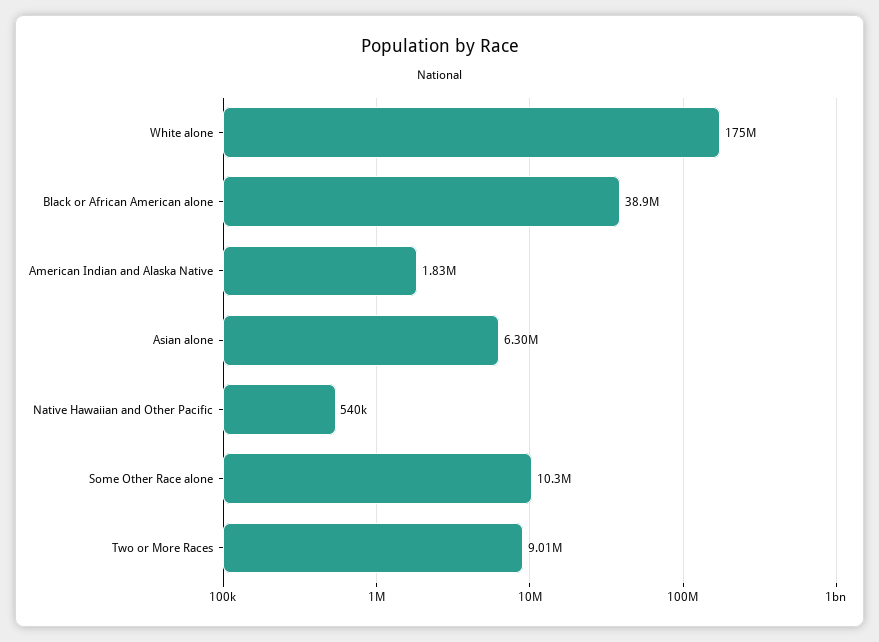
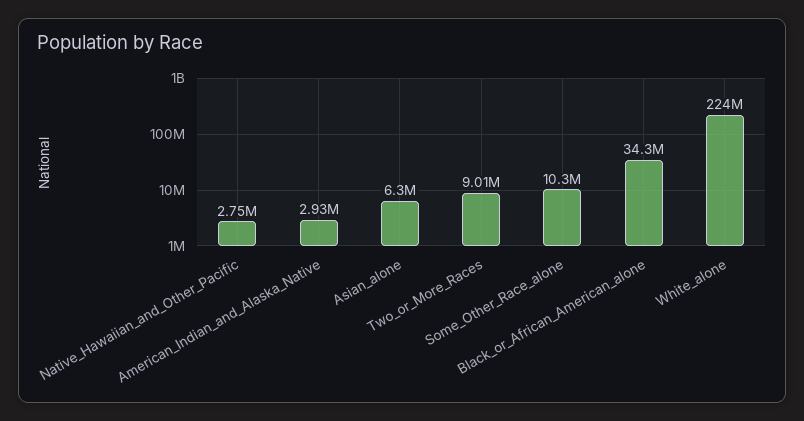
  {
-   "White alone": 175000000,
+   "White alone": 224000000,
-   "Black or African American alone": 38900000,
+   "Black or African American alone": 34300000,
-   "American Indian and Alaska Native": 1830000,
+   "American Indian and Alaska Native": 2930000,
    "Asian alone": 6300000,
-   "Native Hawaiian and Other Pacific": 540000,
+   "Native Hawaiian and Other Pacific": 2750000,
    "Some Other Race alone": 10300000,
    "Two or More Races": 9010000
  }

